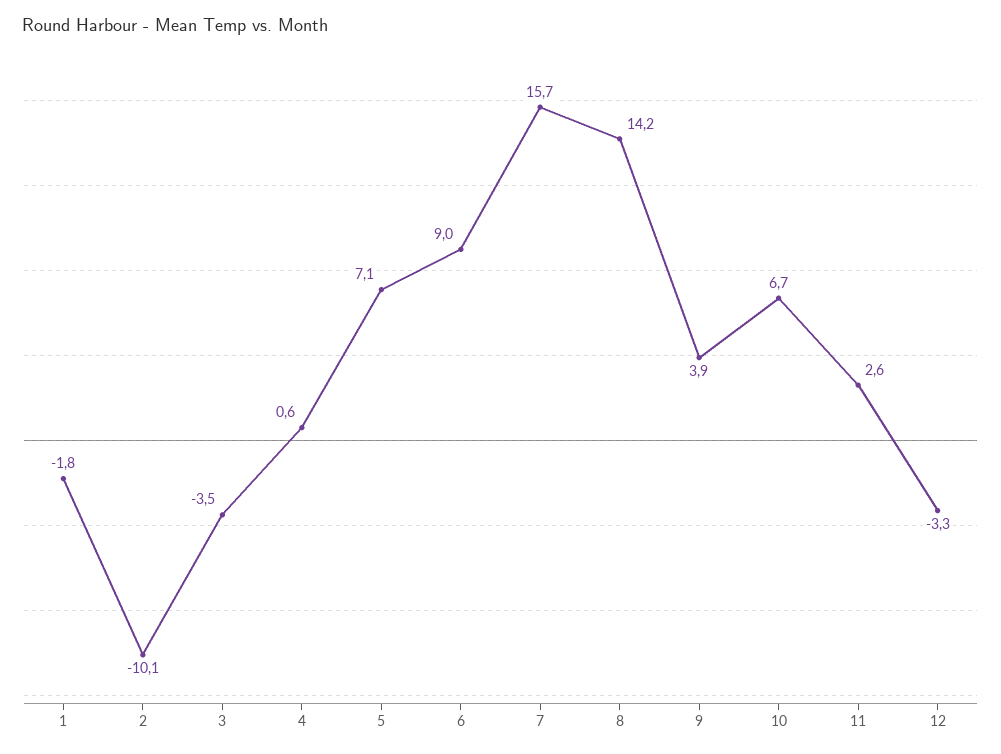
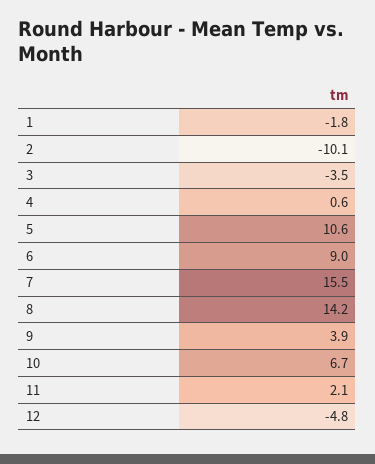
  {
    "1": -1.8,
    "2": -10.1,
    "3": -3.5,
    "4": 0.6,
-   "5": 7.1,
+   "5": 10.6,
    "6": 9,
-   "7": 15.7,
+   "7": 15.5,
    "8": 14.2,
    "9": 3.9,
    "10": 6.7,
-   "11": 2.6,
+   "11": 2.1,
-   "12": -3.3
+   "12": -4.8
  }

